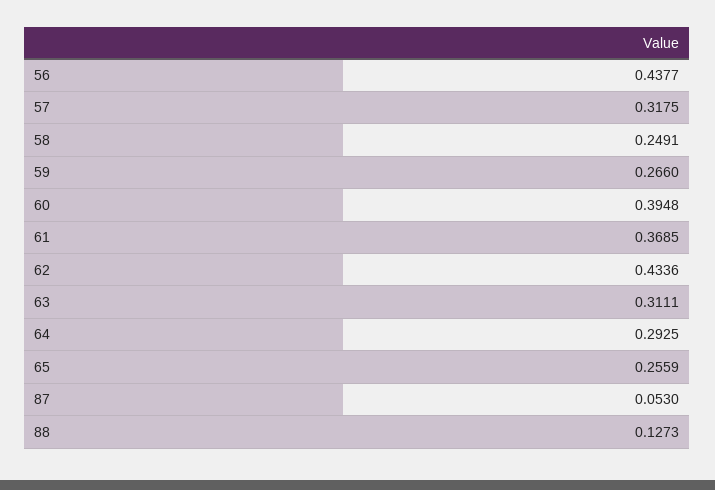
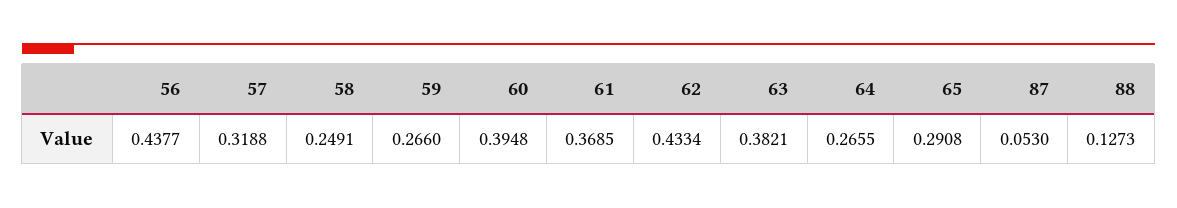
  {
    "56": 0.4377,
-   "57": 0.3175,
+   "57": 0.3188,
    "58": 0.2491,
    "59": 0.266,
    "60": 0.3948,
    "61": 0.3685,
-   "62": 0.4336,
+   "62": 0.4334,
-   "63": 0.3111,
+   "63": 0.3821,
-   "64": 0.2925,
+   "64": 0.2655,
-   "65": 0.2559,
+   "65": 0.2908,
    "87": 0.053,
    "88": 0.1273
  }

